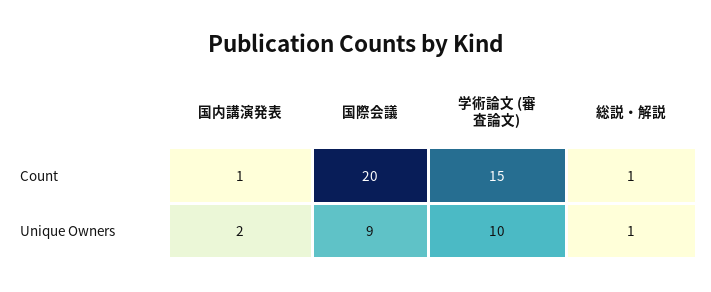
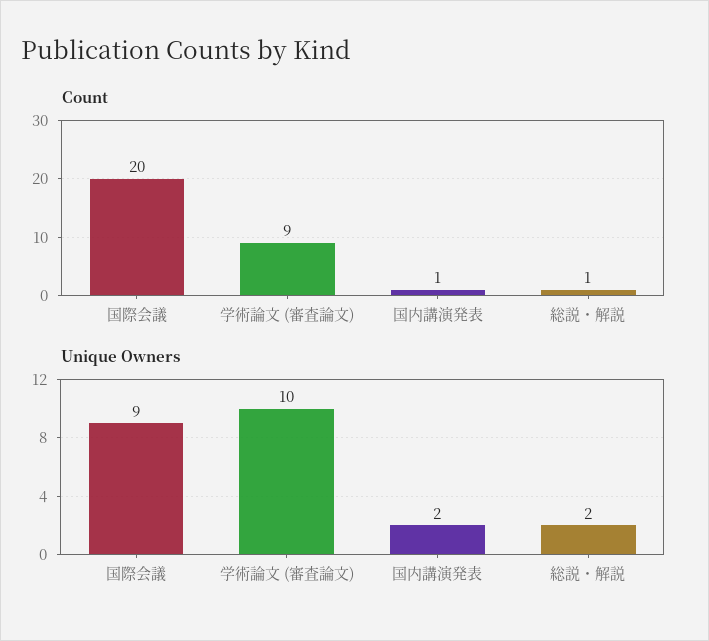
  {
    "Count": {
      "国内講演発表": 1,
      "国際会議": 20,
-     "学術論文 (審査論文)": 15,
+     "学術論文 (審査論文)": 9,
      "総説・解説": 1
    },
    "Unique Owners": {
      "国内講演発表": 2,
      "国際会議": 9,
      "学術論文 (審査論文)": 10,
-     "総説・解説": 1
+     "総説・解説": 2
    }
  }

